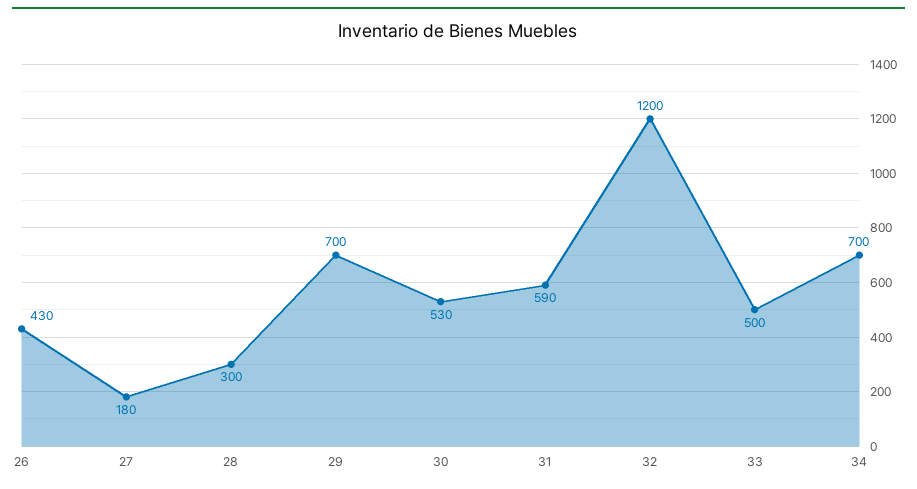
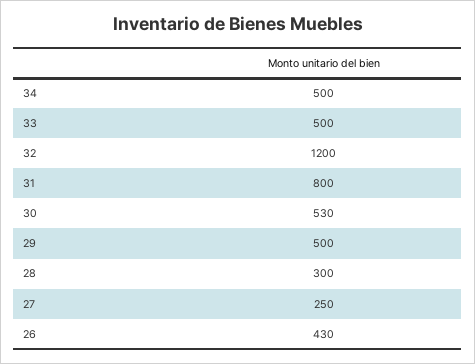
  {
    "26": 430,
-   "27": 180,
+   "27": 250,
    "28": 300,
-   "29": 700,
+   "29": 500,
    "30": 530,
-   "31": 590,
+   "31": 800,
    "32": 1200,
    "33": 500,
-   "34": 700
+   "34": 500
  }

